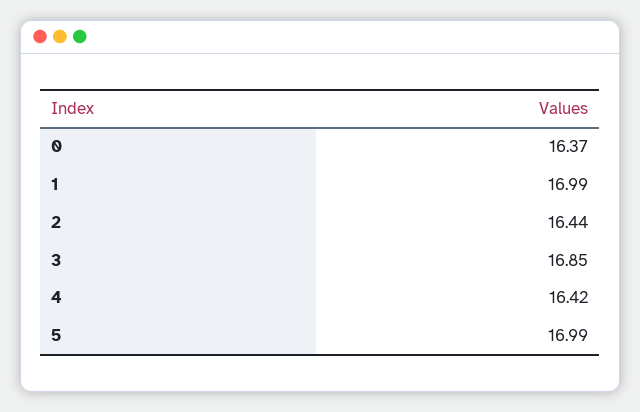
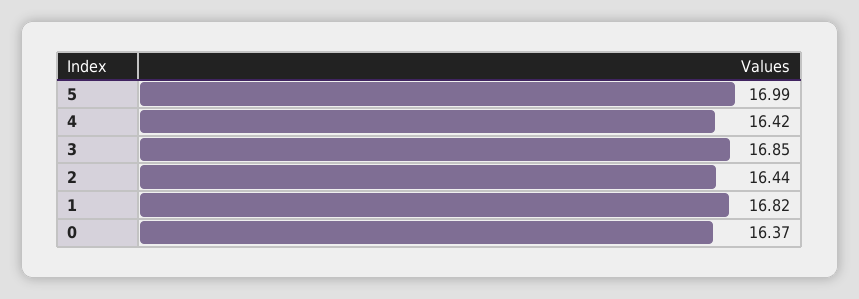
  {
    "0": 16.37,
-   "1": 16.99,
+   "1": 16.82,
    "2": 16.44,
    "3": 16.85,
    "4": 16.42,
    "5": 16.99
  }

